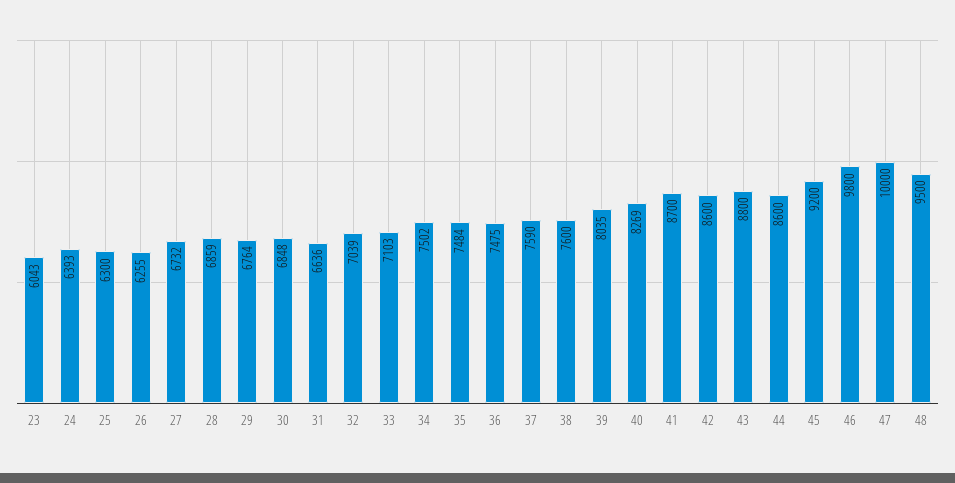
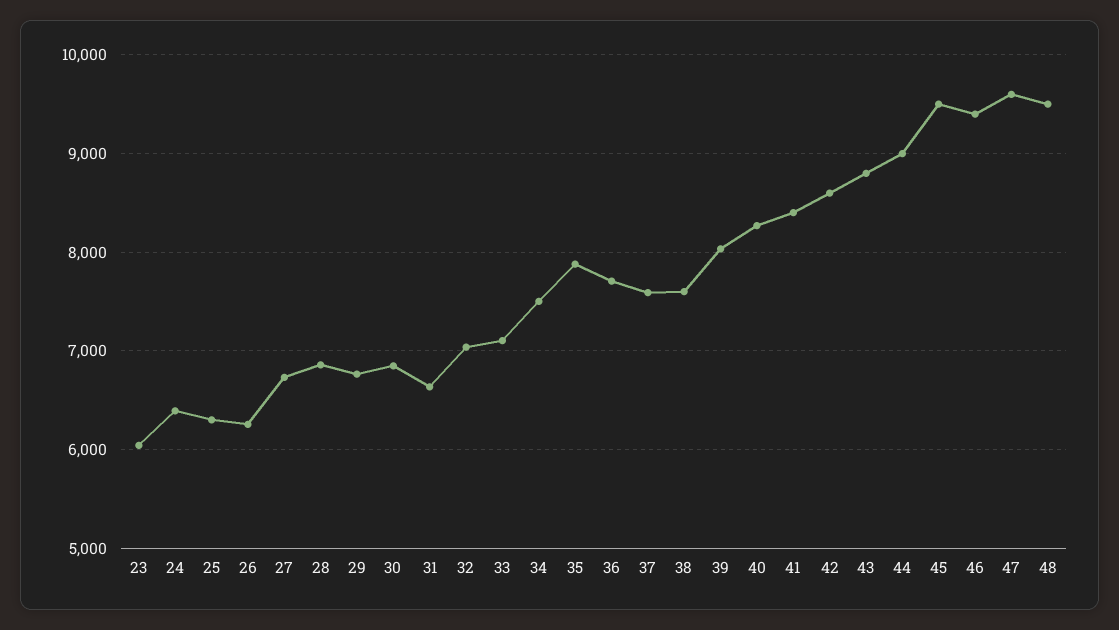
  {
    "23": 6043,
    "24": 6393,
    "25": 6300,
    "26": 6255,
    "27": 6732,
    "28": 6859,
    "29": 6764,
    "30": 6848,
    "31": 6636,
    "32": 7039,
    "33": 7103,
    "34": 7502,
-   "35": 7484,
+   "35": 7900,
-   "36": 7475,
+   "36": 7700,
    "37": 7590,
    "38": 7600,
    "39": 8035,
    "40": 8269,
-   "41": 8700,
+   "41": 8400,
    "42": 8600,
    "43": 8800,
-   "44": 8600,
+   "44": 9000,
-   "45": 9200,
+   "45": 9500,
-   "46": 9800,
+   "46": 9400,
-   "47": 10000,
+   "47": 9600,
    "48": 9500
  }

